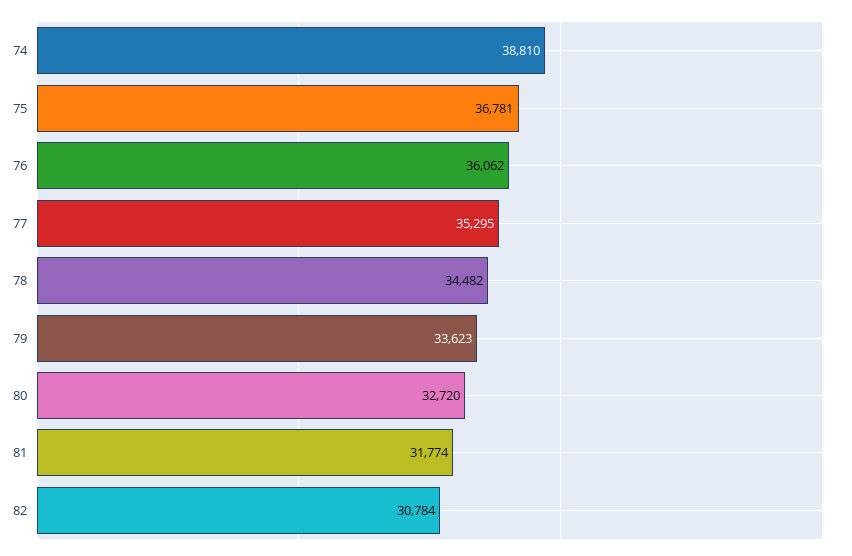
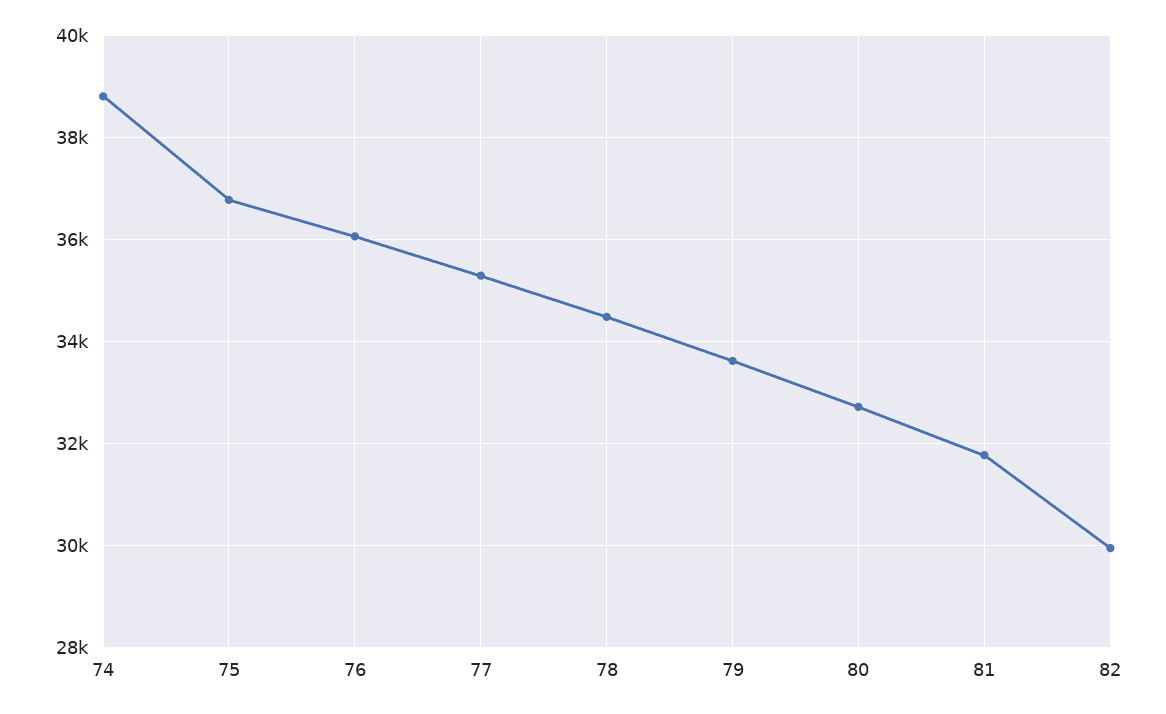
  {
    "74": 38810,
    "75": 36781,
    "76": 36062,
    "77": 35295,
    "78": 34482,
    "79": 33623,
    "80": 32720,
    "81": 31774,
-   "82": 30784
+   "82": 30000
  }

